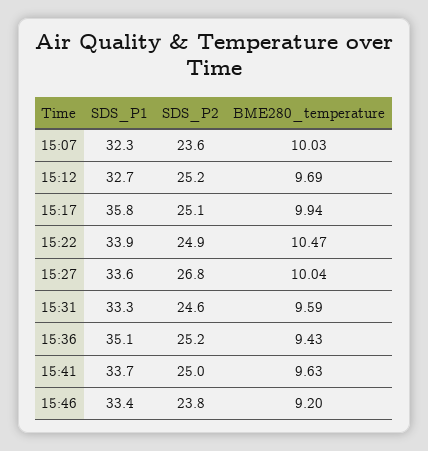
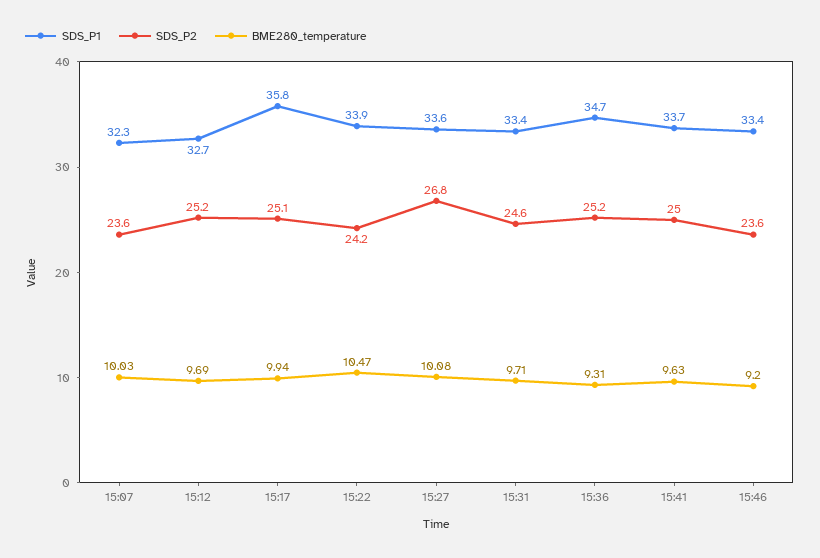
  {
    "SDS_P1": {
      "15:07": 32.3,
      "15:12": 32.7,
      "15:17": 35.8,
      "15:22": 33.9,
      "15:27": 33.6,
-     "15:31": 33.3,
+     "15:31": 33.4,
-     "15:36": 35.1,
+     "15:36": 34.7,
      "15:41": 33.7,
      "15:46": 33.4
    },
    "SDS_P2": {
      "15:07": 23.6,
      "15:12": 25.2,
      "15:17": 25.1,
-     "15:22": 24.9,
+     "15:22": 24.2,
      "15:27": 26.8,
      "15:31": 24.6,
      "15:36": 25.2,
      "15:41": 25,
-     "15:46": 23.8
+     "15:46": 23.6
    },
    "BME280_temperature": {
      "15:07": 10.03,
      "15:12": 9.69,
      "15:17": 9.94,
      "15:22": 10.47,
-     "15:27": 10.04,
+     "15:27": 10.08,
-     "15:31": 9.59,
+     "15:31": 9.71,
-     "15:36": 9.43,
+     "15:36": 9.31,
      "15:41": 9.63,
      "15:46": 9.2
    }
  }

